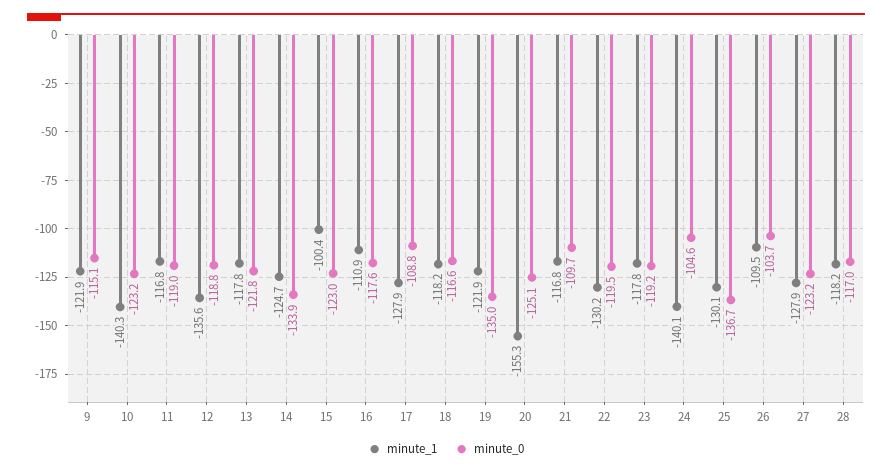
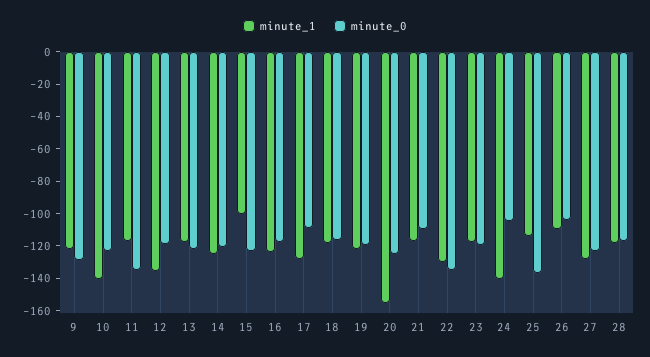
  {
    "minute_1": {
      "9": -121.9,
      "10": -140.3,
      "11": -116.8,
      "12": -135.6,
      "13": -117.8,
      "14": -124.7,
      "15": -100.4,
-     "16": -110.9,
+     "16": -125,
      "17": -127.9,
      "18": -118.2,
      "19": -121.9,
      "20": -155.3,
      "21": -116.8,
      "22": -130.2,
      "23": -117.8,
      "24": -140.1,
-     "25": -130.1,
+     "25": -115,
      "26": -109.5,
      "27": -127.9,
      "28": -118.2
    },
    "minute_0": {
-     "9": -115.1,
+     "9": -130,
      "10": -123.2,
-     "11": -119,
+     "11": -135,
      "12": -118.8,
      "13": -121.8,
-     "14": -133.9,
+     "14": -120,
      "15": -123,
      "16": -117.6,
      "17": -108.8,
      "18": -116.6,
-     "19": -135,
+     "19": -120,
      "20": -125.1,
      "21": -109.7,
-     "22": -119.5,
+     "22": -135,
      "23": -119.2,
      "24": -104.6,
      "25": -136.7,
      "26": -103.7,
      "27": -123.2,
      "28": -117
    }
  }

